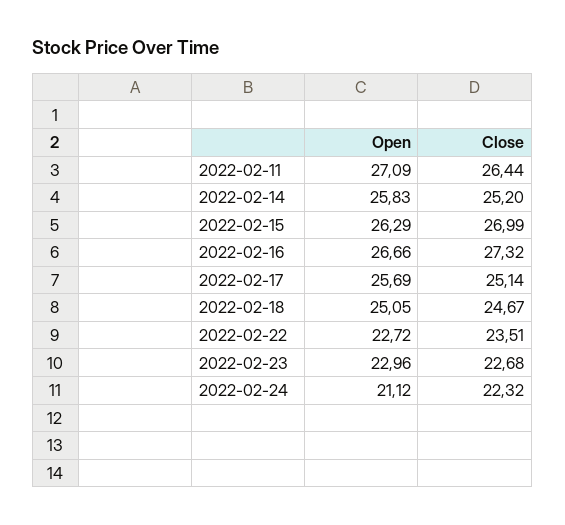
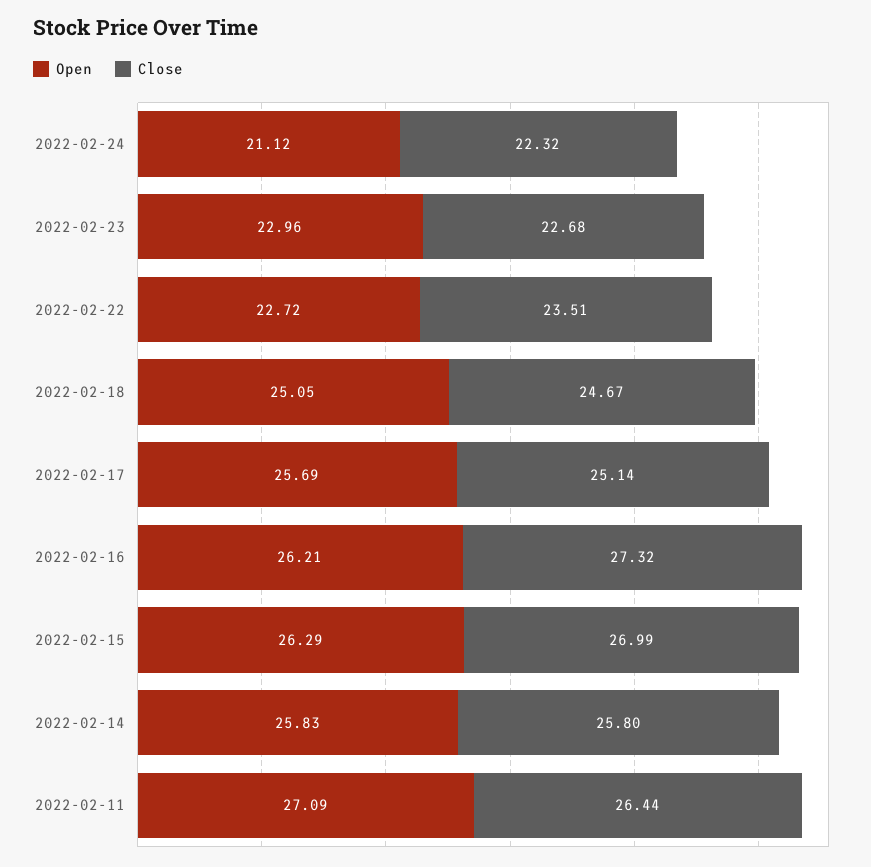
  {
    "Open": {
      "2022-02-11": 27.09,
      "2022-02-14": 25.83,
      "2022-02-15": 26.29,
-     "2022-02-16": 26.66,
+     "2022-02-16": 26.21,
      "2022-02-17": 25.69,
      "2022-02-18": 25.05,
      "2022-02-22": 22.72,
      "2022-02-23": 22.96,
      "2022-02-24": 21.12
    },
    "Close": {
      "2022-02-11": 26.44,
-     "2022-02-14": 25.2,
+     "2022-02-14": 25.8,
      "2022-02-15": 26.99,
      "2022-02-16": 27.32,
      "2022-02-17": 25.14,
      "2022-02-18": 24.67,
      "2022-02-22": 23.51,
      "2022-02-23": 22.68,
      "2022-02-24": 22.32
    }
  }

